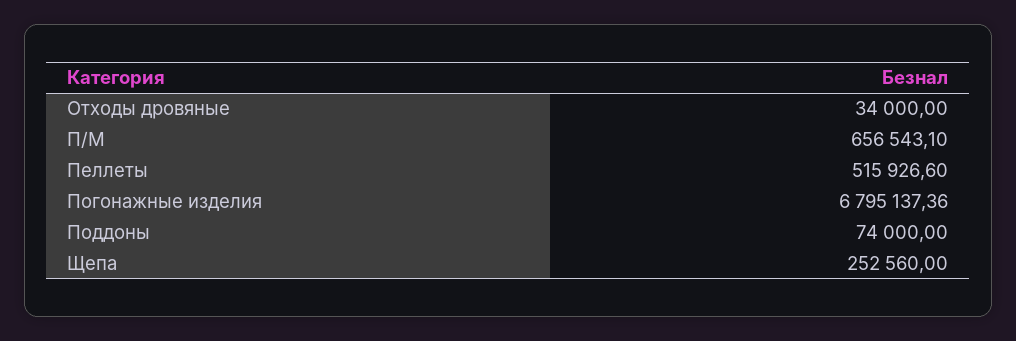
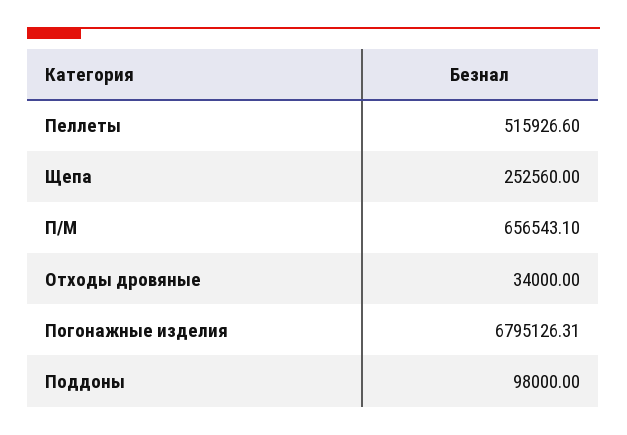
  {
    "Отходы дровяные": 34000,
    "П/М": 656543.1,
    "Пеллеты": 515926.6,
-   "Погонажные изделия": 6795137.36,
+   "Погонажные изделия": 6795126.31,
-   "Поддоны": 74000,
+   "Поддоны": 98000,
    "Щепа": 252560
  }

